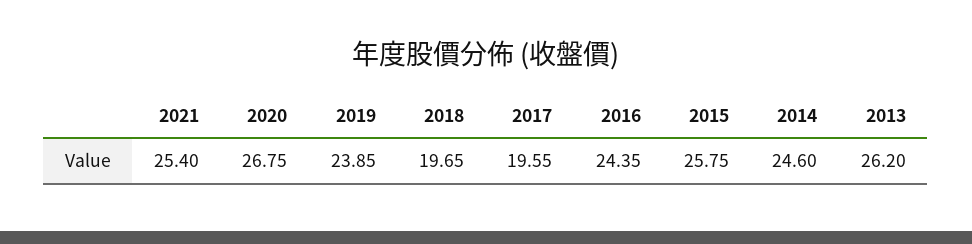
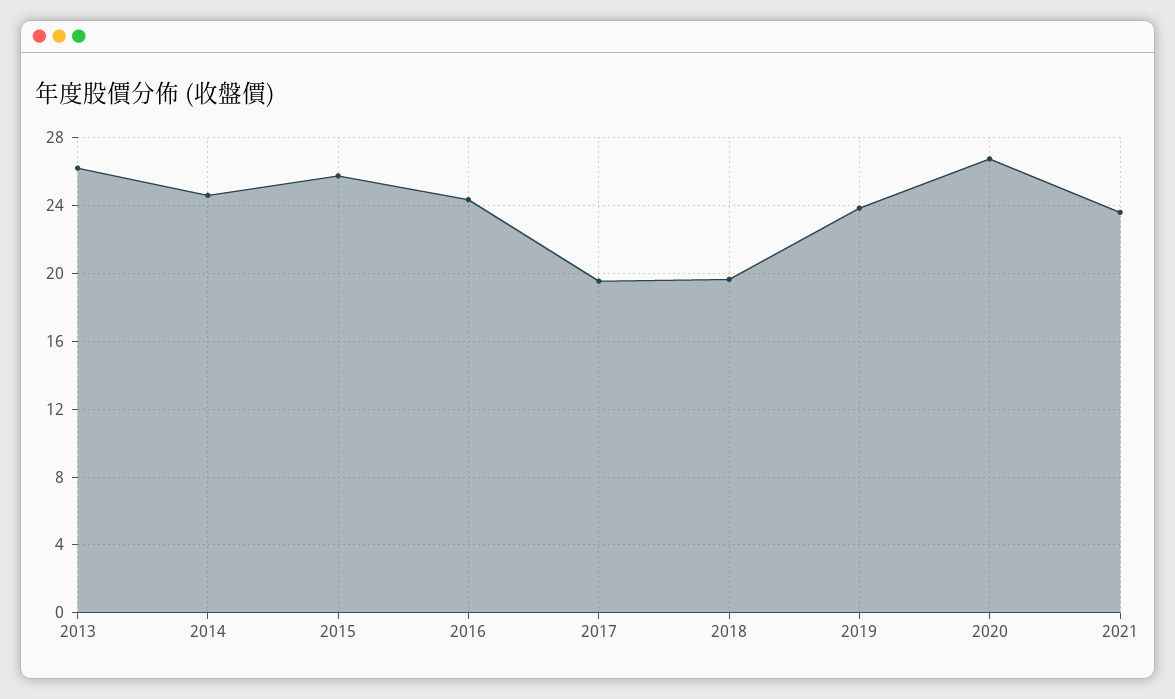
  {
-   "2021": 25.4,
+   "2021": 23.5,
    "2020": 26.75,
    "2019": 23.85,
    "2018": 19.65,
    "2017": 19.55,
    "2016": 24.35,
    "2015": 25.75,
    "2014": 24.6,
    "2013": 26.2
  }

